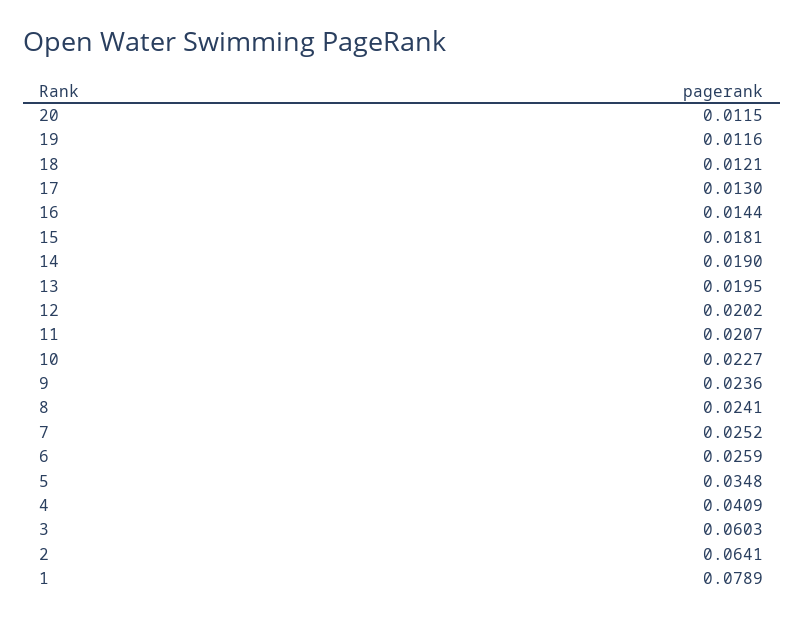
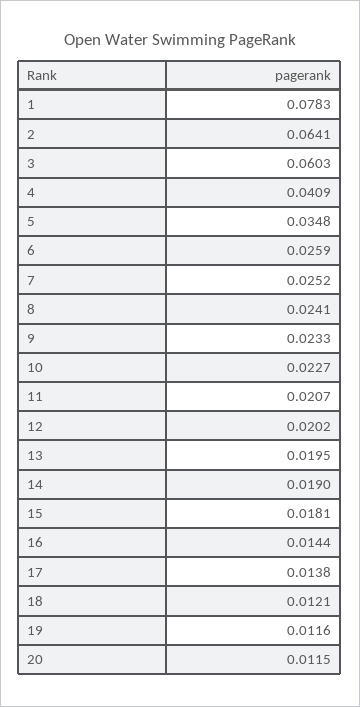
  {
    "20": 0.0115,
    "19": 0.0116,
    "18": 0.0121,
-   "17": 0.013,
+   "17": 0.0138,
    "16": 0.0144,
    "15": 0.0181,
    "14": 0.019,
    "13": 0.0195,
    "12": 0.0202,
    "11": 0.0207,
    "10": 0.0227,
-   "9": 0.0236,
+   "9": 0.0233,
    "8": 0.0241,
    "7": 0.0252,
    "6": 0.0259,
    "5": 0.0348,
    "4": 0.0409,
    "3": 0.0603,
    "2": 0.0641,
-   "1": 0.0789
+   "1": 0.0783
  }

